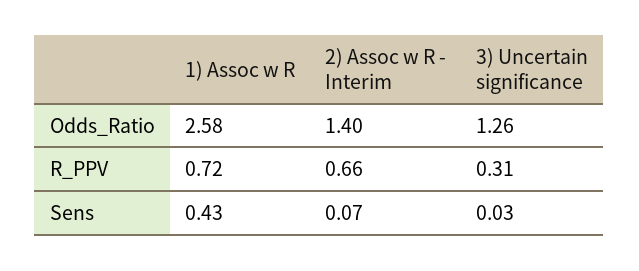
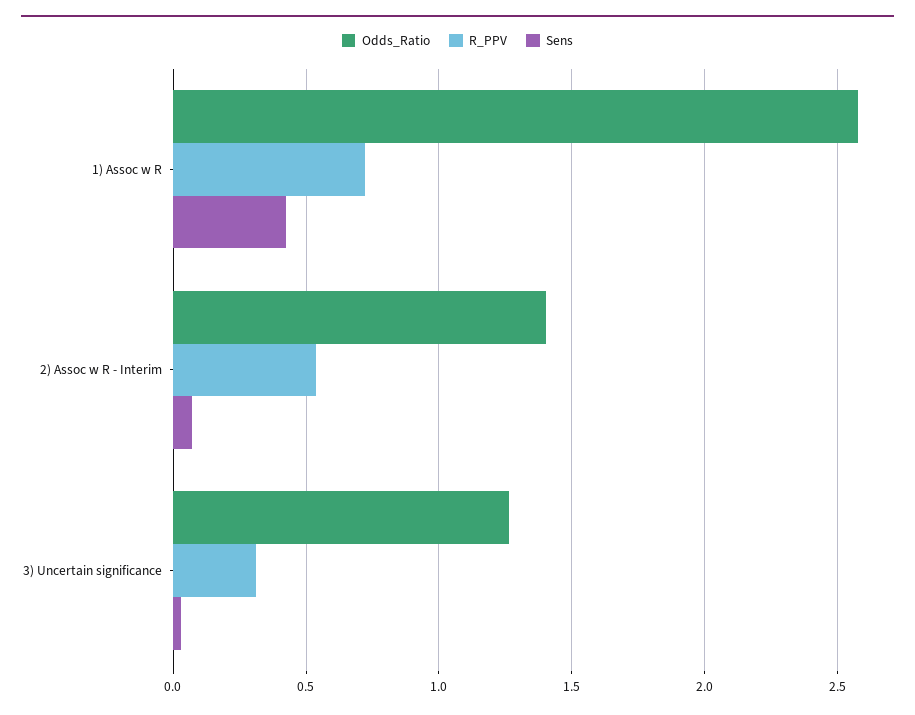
  {
    "Odds_Ratio": {
      "1) Assoc w R": 2.58,
      "2) Assoc w R - Interim": 1.4,
      "3) Uncertain significance": 1.26
    },
    "R_PPV": {
      "1) Assoc w R": 0.72,
-     "2) Assoc w R - Interim": 0.66,
+     "2) Assoc w R - Interim": 0.55,
      "3) Uncertain significance": 0.31
    },
    "Sens": {
      "1) Assoc w R": 0.43,
      "2) Assoc w R - Interim": 0.07,
      "3) Uncertain significance": 0.03
    }
  }

